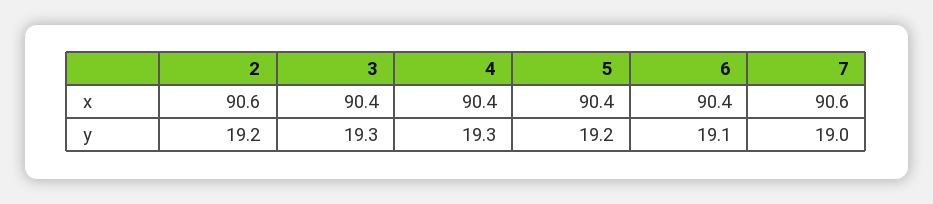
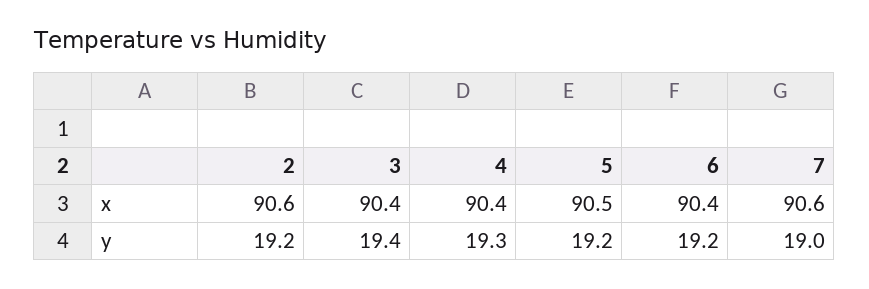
  {
    "2": {
      "x": 90.6,
      "y": 19.2
    },
    "3": {
      "x": 90.4,
-     "y": 19.3
+     "y": 19.4
    },
    "4": {
      "x": 90.4,
      "y": 19.3
    },
    "5": {
-     "x": 90.4,
+     "x": 90.5,
      "y": 19.2
    },
    "6": {
      "x": 90.4,
-     "y": 19.1
+     "y": 19.2
    },
    "7": {
      "x": 90.6,
      "y": 19
    }
  }

